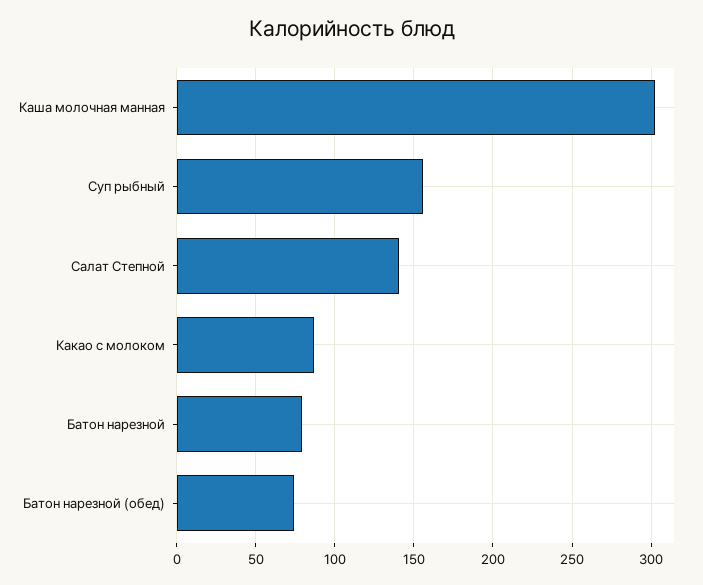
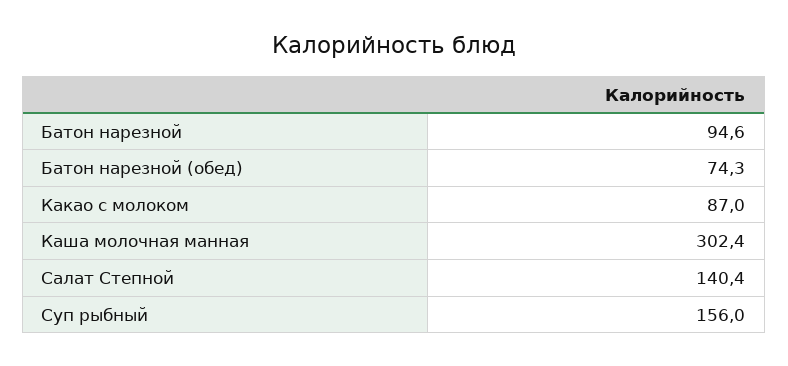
  {
    "Каша молочная манная": 302.4,
    "Суп рыбный": 156,
    "Салат Степной": 140.4,
    "Какао с молоком": 87,
-   "Батон нарезной": 80,
+   "Батон нарезной": 94.6,
    "Батон нарезной (обед)": 74.3
  }

